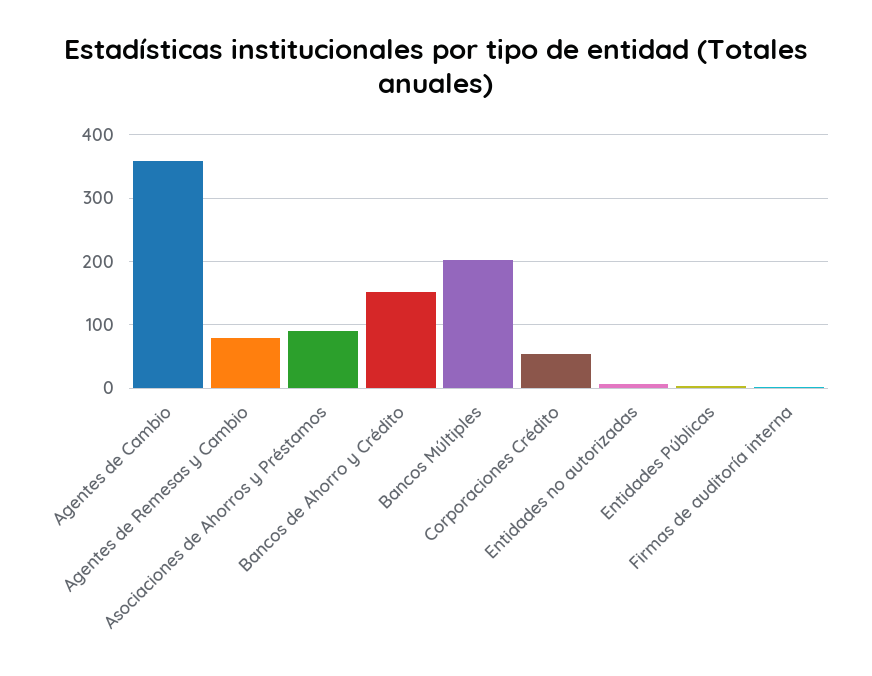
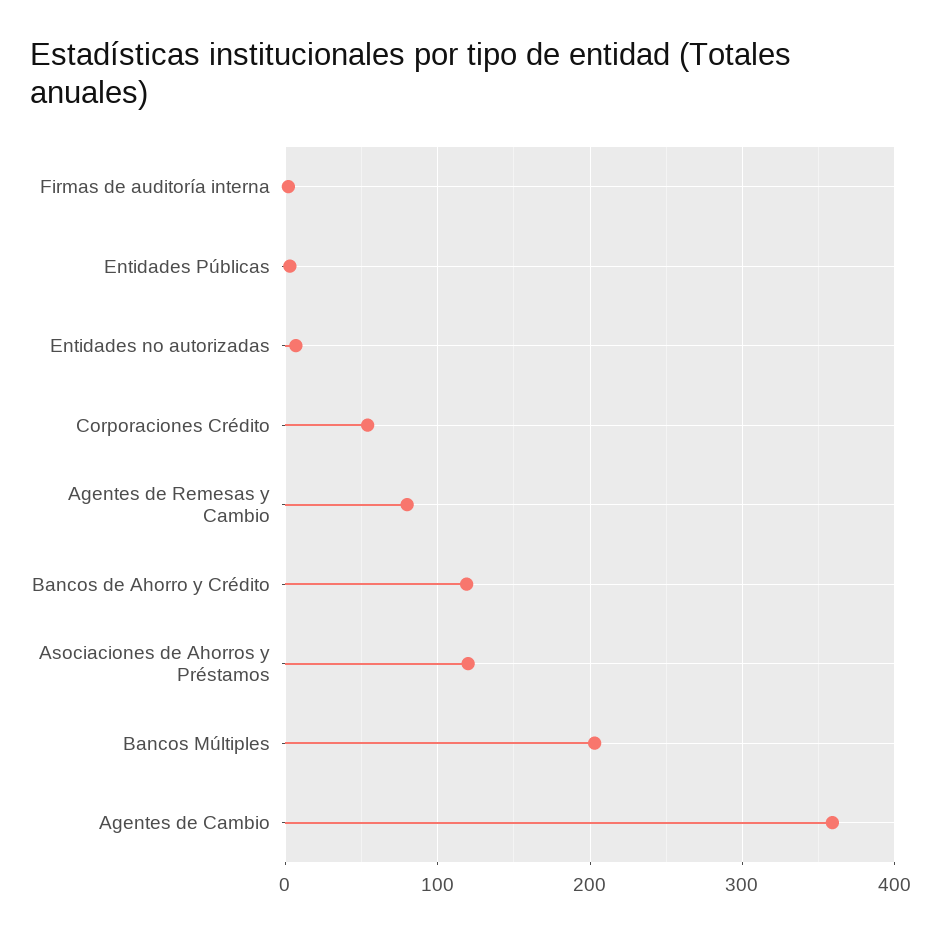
  {
    "Agentes de Cambio": 360,
    "Agentes de Remesas y Cambio": 80,
-   "Asociaciones de Ahorros y Préstamos": 90,
+   "Asociaciones de Ahorros y Préstamos": 120,
-   "Bancos de Ahorro y Crédito": 150,
+   "Bancos de Ahorro y Crédito": 120,
    "Bancos Múltiples": 200,
    "Corporaciones Crédito": 50,
    "Entidades no autorizadas": 10,
    "Entidades Públicas": 0,
    "Firmas de auditoría interna": 0
  }

